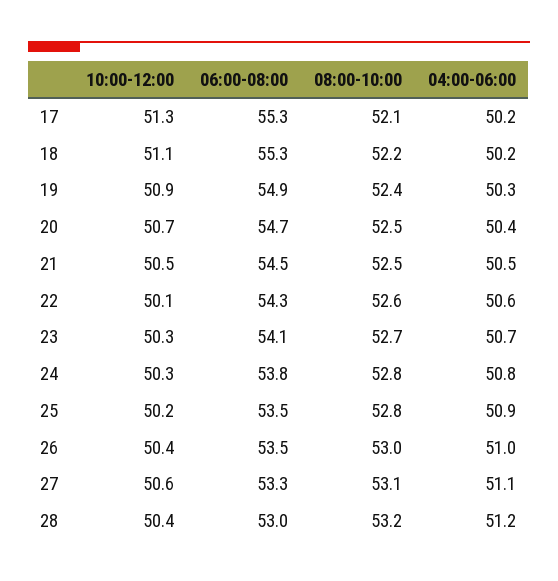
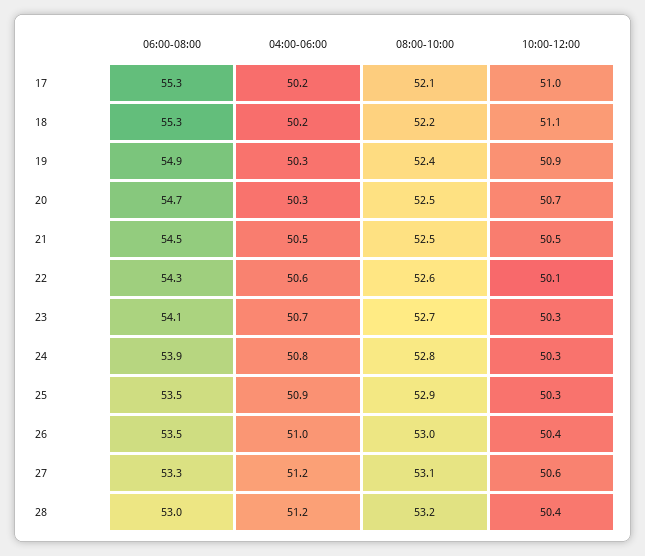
  {
    "10:00-12:00": {
-     "17": 51.3,
+     "17": 51,
      "18": 51.1,
      "19": 50.9,
      "20": 50.7,
      "21": 50.5,
      "22": 50.1,
      "23": 50.3,
      "24": 50.3,
-     "25": 50.2,
+     "25": 50.3,
      "26": 50.4,
      "27": 50.6,
      "28": 50.4
    },
    "06:00-08:00": {
      "17": 55.3,
      "18": 55.3,
      "19": 54.9,
      "20": 54.7,
      "21": 54.5,
      "22": 54.3,
      "23": 54.1,
-     "24": 53.8,
+     "24": 53.9,
      "25": 53.5,
      "26": 53.5,
      "27": 53.3,
      "28": 53
    },
    "08:00-10:00": {
      "17": 52.1,
      "18": 52.2,
      "19": 52.4,
      "20": 52.5,
      "21": 52.5,
      "22": 52.6,
      "23": 52.7,
      "24": 52.8,
-     "25": 52.8,
+     "25": 52.9,
      "26": 53,
      "27": 53.1,
      "28": 53.2
    },
    "04:00-06:00": {
      "17": 50.2,
      "18": 50.2,
      "19": 50.3,
-     "20": 50.4,
+     "20": 50.3,
      "21": 50.5,
      "22": 50.6,
      "23": 50.7,
      "24": 50.8,
      "25": 50.9,
      "26": 51,
-     "27": 51.1,
+     "27": 51.2,
      "28": 51.2
    }
  }

